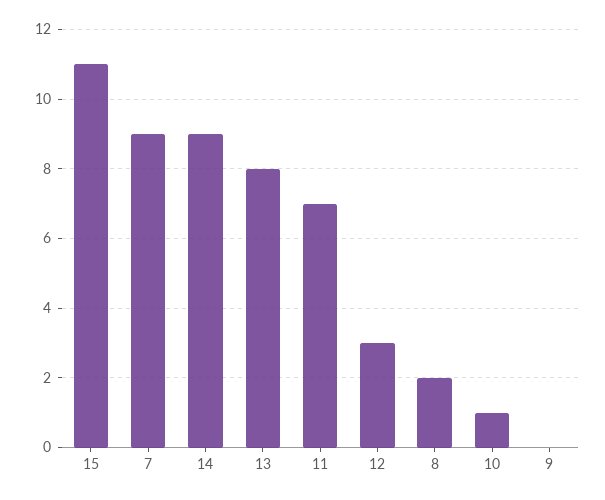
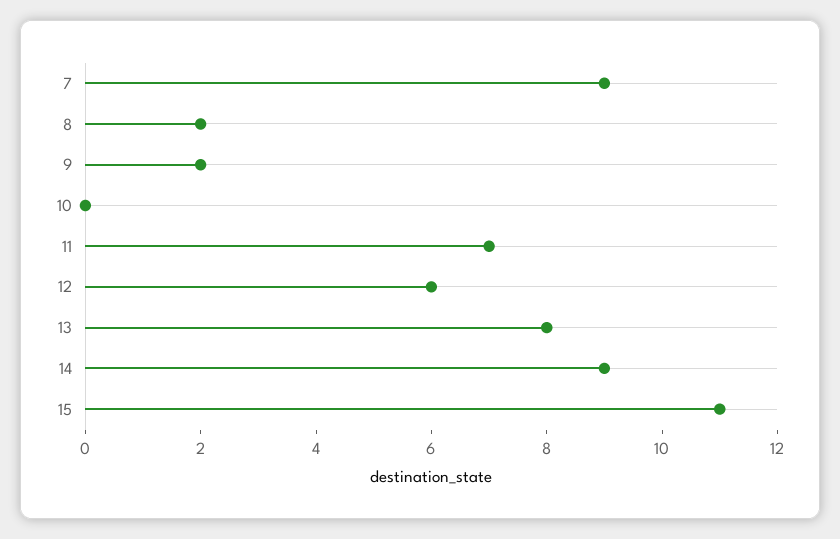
  {
    "15": 11,
    "7": 9,
    "14": 9,
    "13": 8,
    "11": 7,
-   "12": 3,
+   "12": 6,
    "8": 2,
-   "10": 1,
+   "10": 0,
-   "9": 0
+   "9": 2
  }

